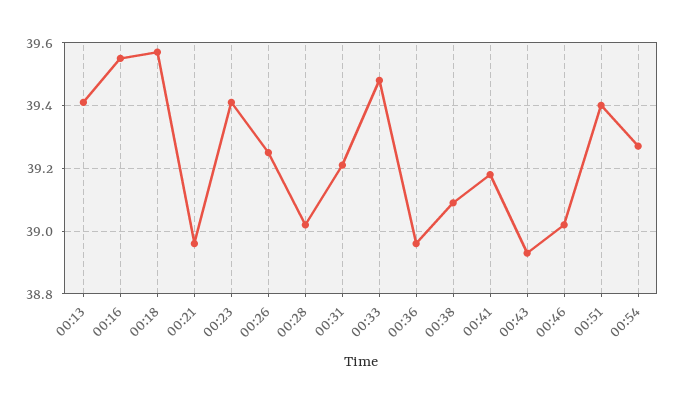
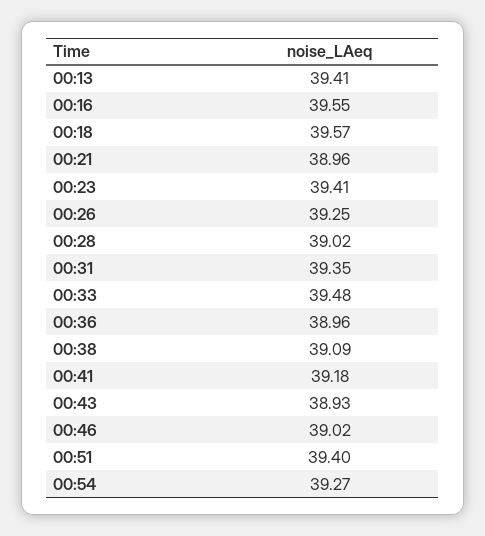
  {
    "00:13": 39.41,
    "00:16": 39.55,
    "00:18": 39.57,
    "00:21": 38.96,
    "00:23": 39.41,
    "00:26": 39.25,
    "00:28": 39.02,
-   "00:31": 39.2,
+   "00:31": 39.35,
    "00:33": 39.48,
    "00:36": 38.96,
    "00:38": 39.09,
    "00:41": 39.18,
    "00:43": 38.93,
    "00:46": 39.02,
    "00:51": 39.4,
    "00:54": 39.27
  }

